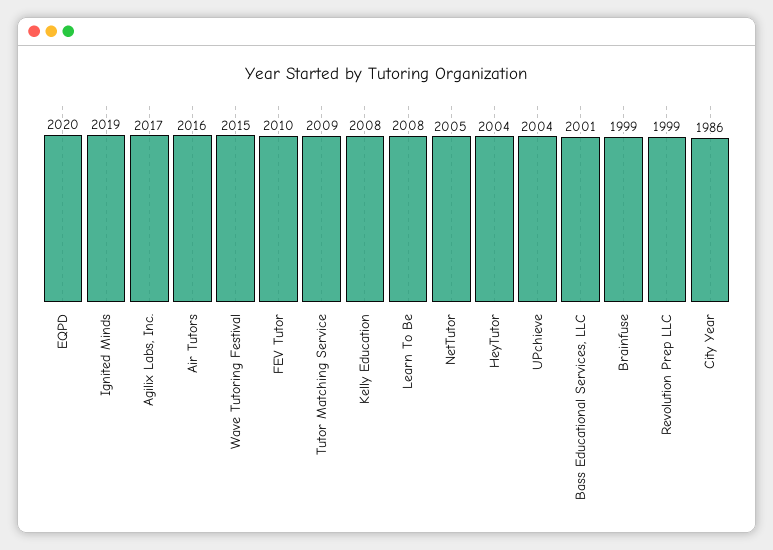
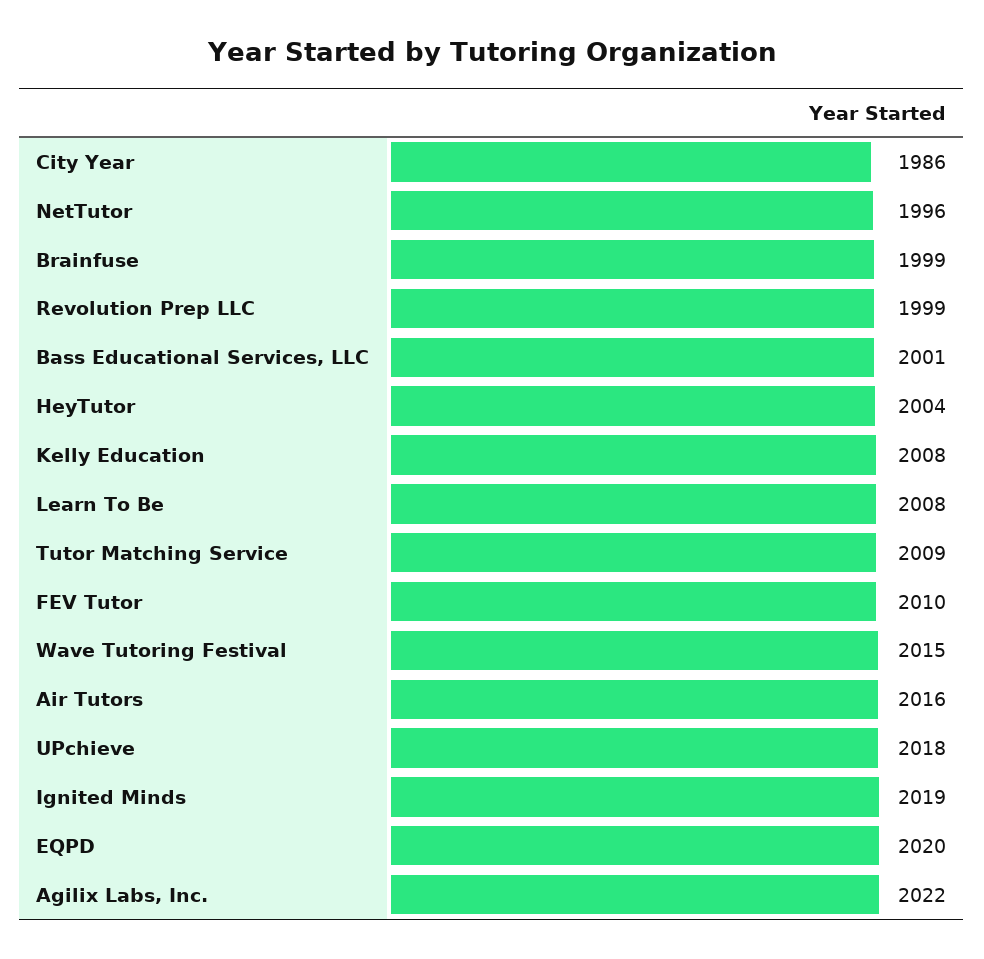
  {
    "EQPD": 2020,
    "Ignited Minds": 2019,
-   "Agilix Labs, Inc.": 2017,
+   "Agilix Labs, Inc.": 2022,
    "Air Tutors": 2016,
    "Wave Tutoring Festival": 2015,
    "FEV Tutor": 2010,
    "Tutor Matching Service": 2009,
    "Kelly Education": 2008,
    "Learn To Be": 2008,
-   "NetTutor": 2005,
+   "NetTutor": 1996,
    "HeyTutor": 2004,
-   "UPchieve": 2004,
+   "UPchieve": 2018,
    "Bass Educational Services, LLC": 2001,
    "Brainfuse": 1999,
    "Revolution Prep LLC": 1999,
    "City Year": 1986
  }

